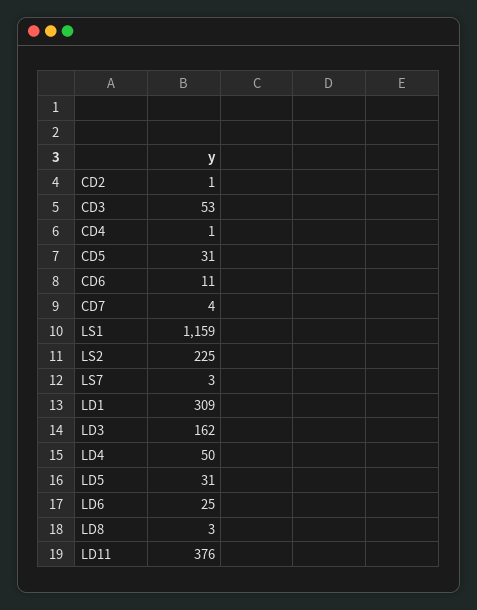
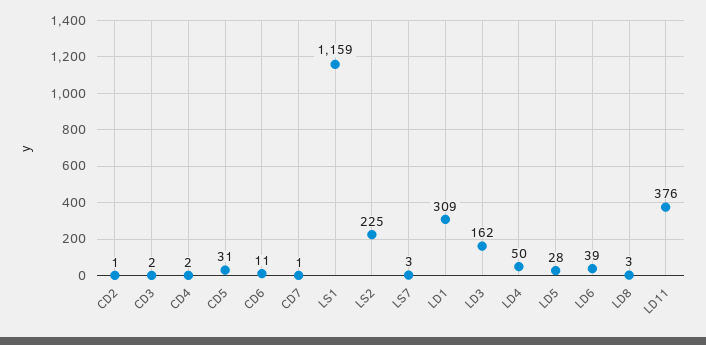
  {
    "CD2": 1,
-   "CD3": 53,
+   "CD3": 2,
-   "CD4": 1,
+   "CD4": 2,
    "CD5": 31,
    "CD6": 11,
-   "CD7": 4,
+   "CD7": 1,
    "LS1": 1159,
    "LS2": 225,
    "LS7": 3,
    "LD1": 309,
    "LD3": 162,
    "LD4": 50,
-   "LD5": 31,
+   "LD5": 28,
-   "LD6": 25,
+   "LD6": 39,
    "LD8": 3,
    "LD11": 376
  }

